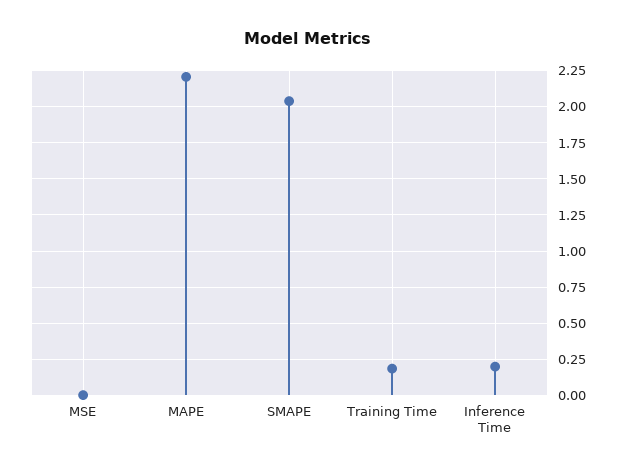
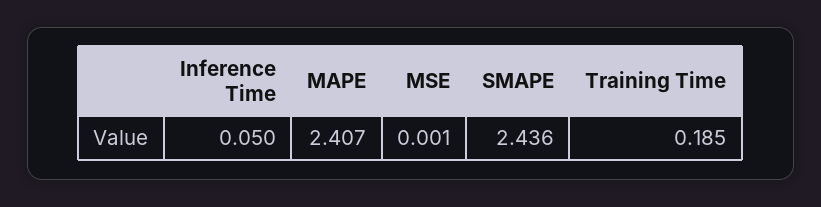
  {
    "MSE": 0.001,
-   "MAPE": 2.2,
+   "MAPE": 2.407,
-   "SMAPE": 2.05,
+   "SMAPE": 2.436,
    "Training Time": 0.185,
-   "Inference Time": 0.2
+   "Inference Time": 0.05
  }

